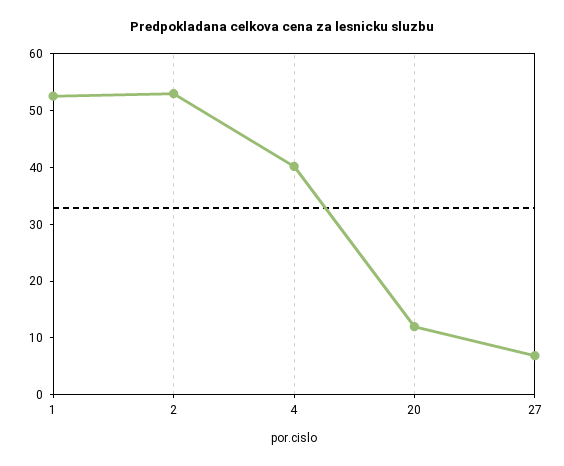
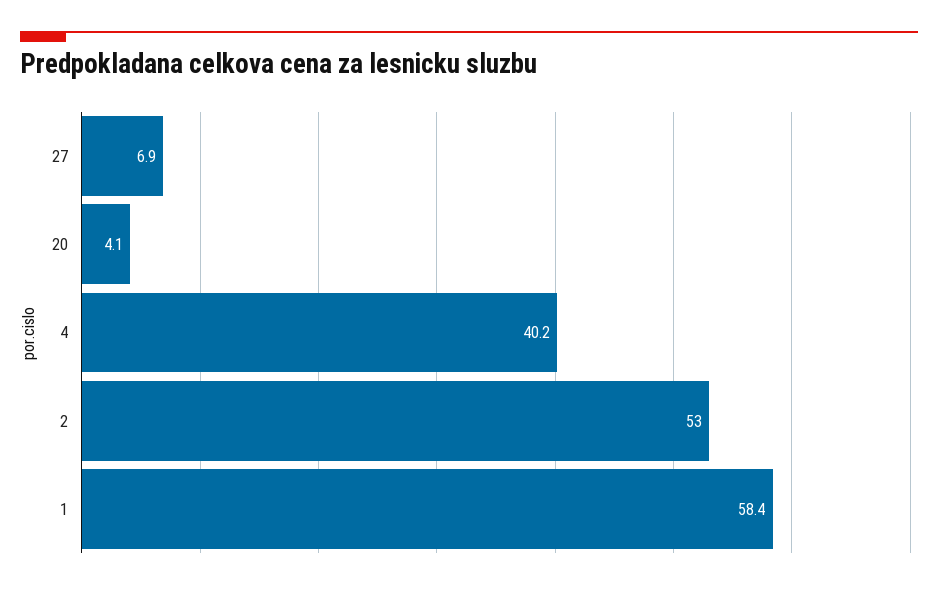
  {
-   "1": 52,
+   "1": 58.4,
    "2": 53,
    "4": 40.2,
-   "20": 12,
+   "20": 4.1,
    "27": 6.9
  }

